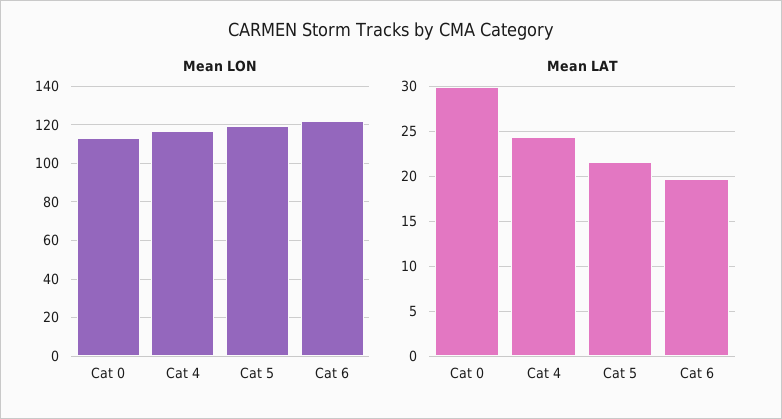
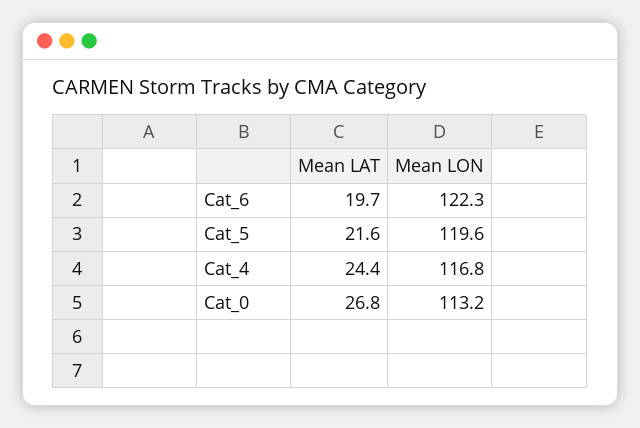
  {
    "Mean LON": {
      "Cat 0": 113.2,
      "Cat 4": 116.8,
      "Cat 5": 119.6,
      "Cat 6": 122.3
    },
    "Mean LAT": {
-     "Cat 0": 30,
+     "Cat 0": 26.8,
      "Cat 4": 24.4,
      "Cat 5": 21.6,
      "Cat 6": 19.7
    }
  }

